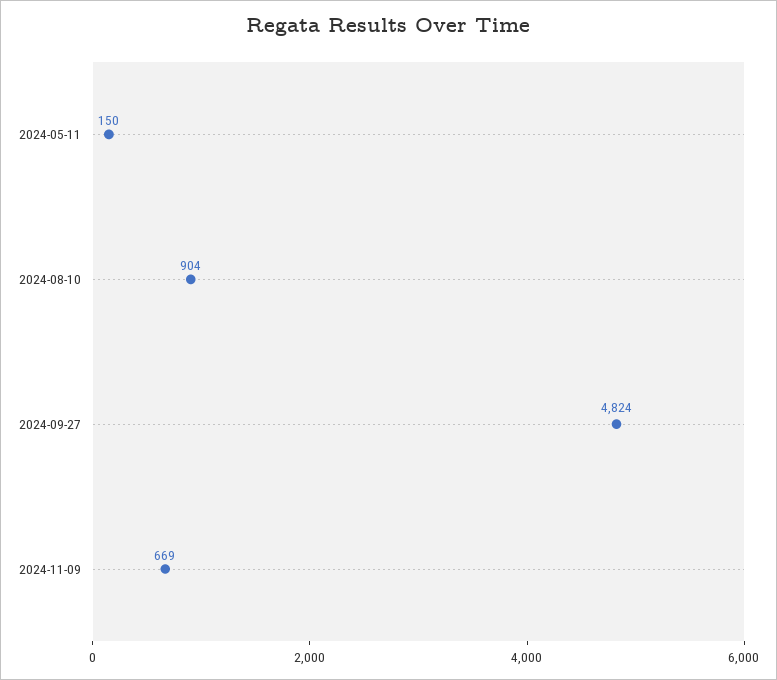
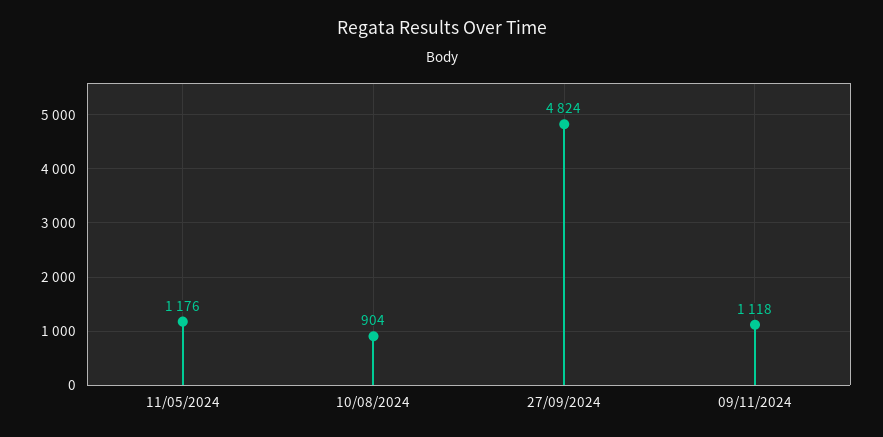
  {
-   "2024-05-11": 150,
+   "2024-05-11": 1176,
    "2024-08-10": 904,
    "2024-09-27": 4824,
-   "2024-11-09": 669
+   "2024-11-09": 1118
  }

